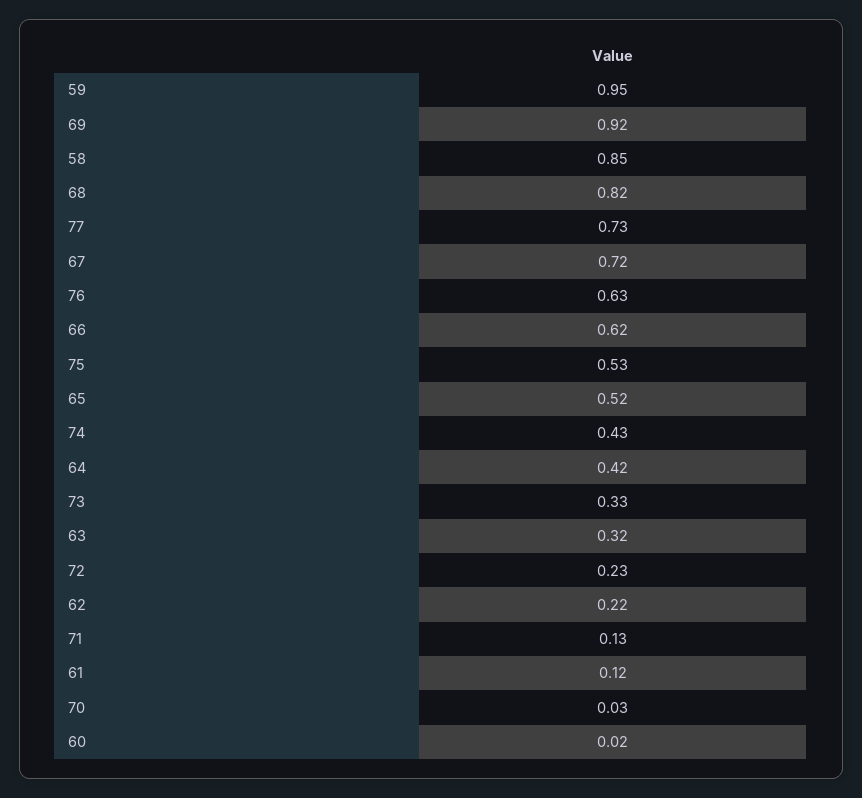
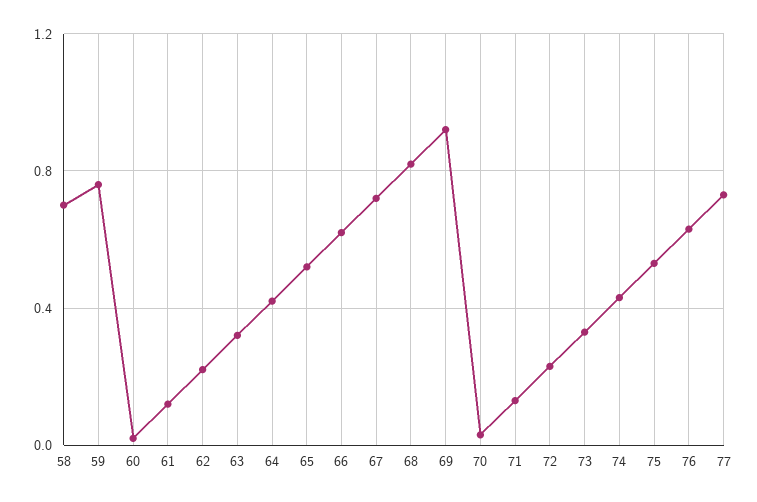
  {
-   "59": 0.95,
+   "59": 0.75,
    "69": 0.92,
-   "58": 0.85,
+   "58": 0.7,
    "68": 0.82,
    "77": 0.73,
    "67": 0.72,
    "76": 0.63,
    "66": 0.62,
    "75": 0.53,
    "65": 0.52,
    "74": 0.43,
    "64": 0.42,
    "73": 0.33,
    "63": 0.32,
    "72": 0.23,
    "62": 0.22,
    "71": 0.13,
    "61": 0.12,
    "70": 0.03,
    "60": 0.02
  }

